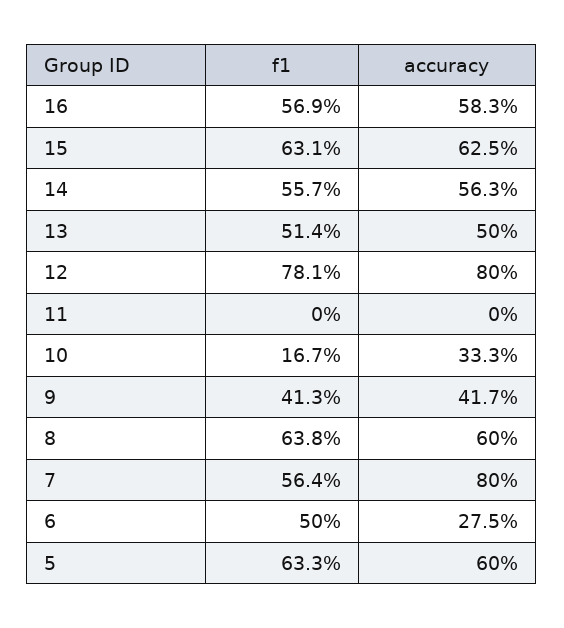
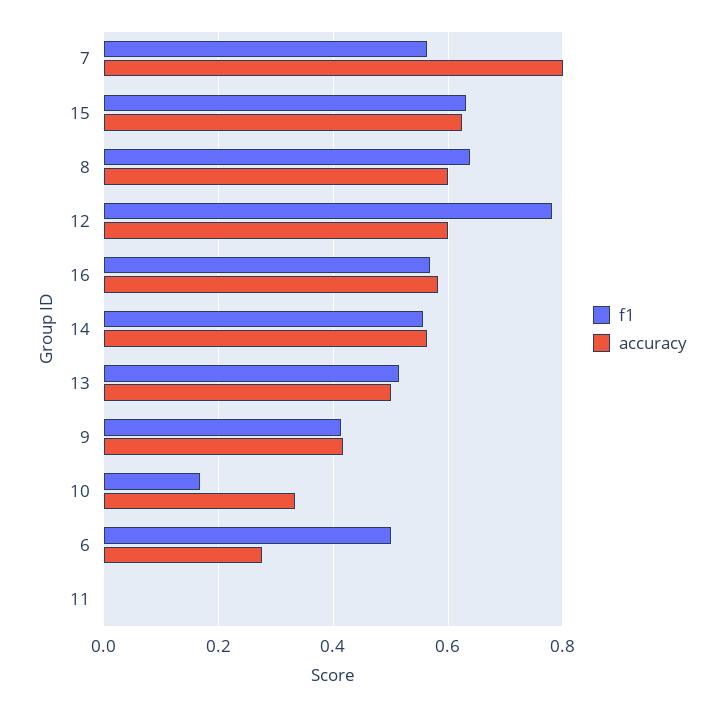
  {
    "f1": {
      "16": 0.569,
      "15": 0.631,
      "14": 0.557,
      "13": 0.514,
      "12": 0.781,
      "11": 0,
      "10": 0.167,
      "9": 0.413,
      "8": 0.638,
      "7": 0.564,
-     "6": 0.5,
+     "6": 0.5
-     "5": 0.633
    },
    "accuracy": {
      "16": 0.583,
      "15": 0.625,
      "14": 0.563,
      "13": 0.5,
-     "12": 0.8,
+     "12": 0.6,
      "11": 0,
      "10": 0.333,
      "9": 0.417,
      "8": 0.6,
      "7": 0.8,
-     "6": 0.275,
+     "6": 0.275
-     "5": 0.6
    }
  }

